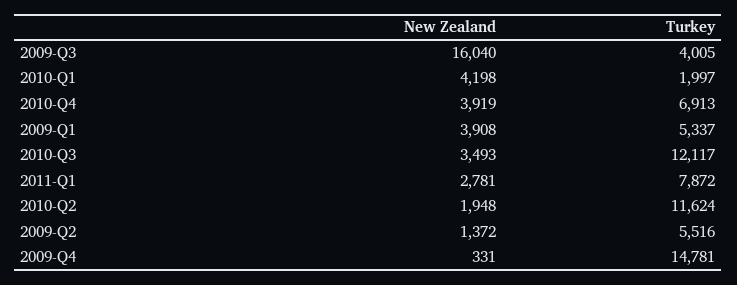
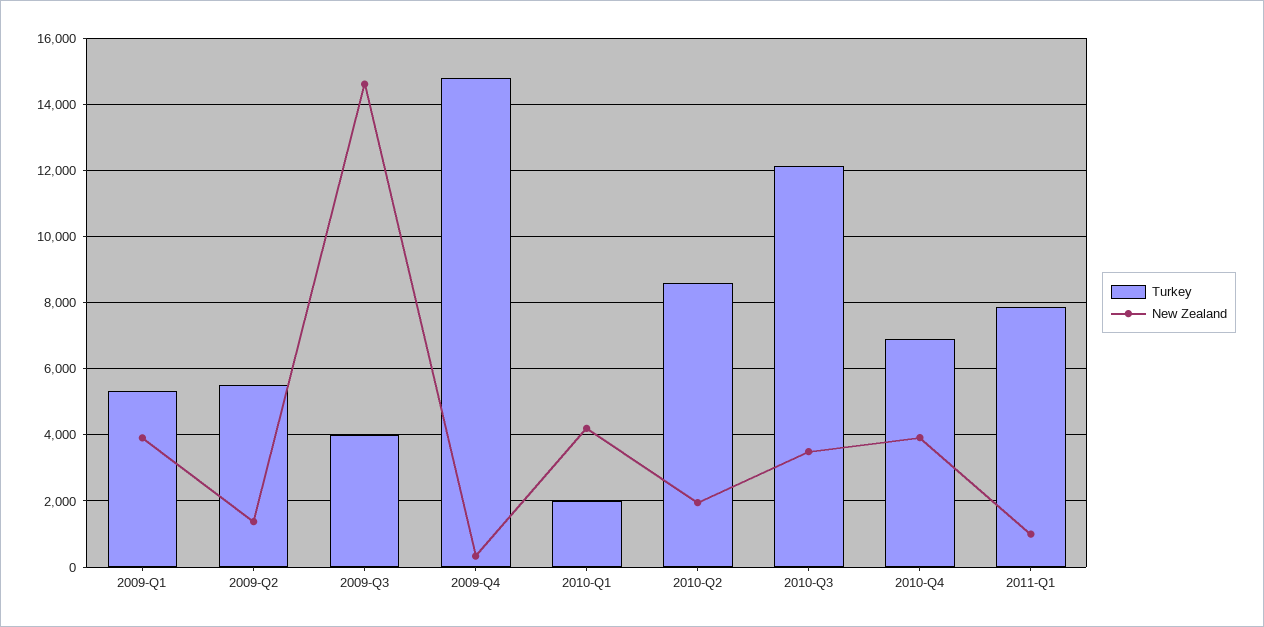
  {
    "New Zealand": {
-     "2009-Q3": 16040,
+     "2009-Q3": 14600,
      "2010-Q1": 4198,
      "2010-Q4": 3919,
      "2009-Q1": 3908,
      "2010-Q3": 3493,
-     "2011-Q1": 2781,
+     "2011-Q1": 1000,
      "2010-Q2": 1948,
      "2009-Q2": 1372,
      "2009-Q4": 331
    },
    "Turkey": {
      "2009-Q3": 4005,
      "2010-Q1": 1997,
      "2010-Q4": 6913,
      "2009-Q1": 5337,
      "2010-Q3": 12117,
      "2011-Q1": 7872,
-     "2010-Q2": 11624,
+     "2010-Q2": 8600,
      "2009-Q2": 5516,
      "2009-Q4": 14781
    }
  }

